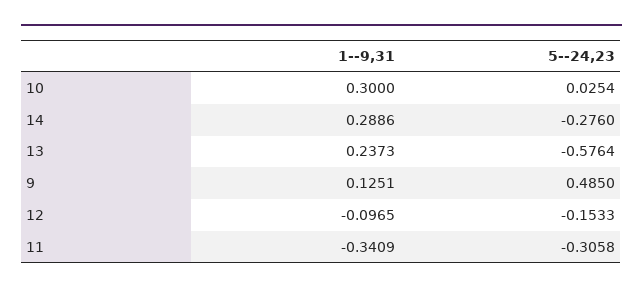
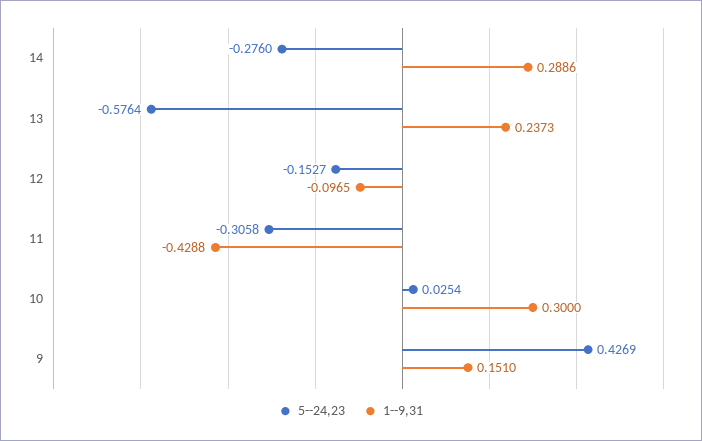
  {
    "1--9,31": {
      "10": 0.3,
      "14": 0.2886,
      "13": 0.2373,
-     "9": 0.1251,
+     "9": 0.151,
      "12": -0.0965,
-     "11": -0.3409
+     "11": -0.4288
    },
    "5--24,23": {
      "10": 0.0254,
      "14": -0.276,
      "13": -0.5764,
-     "9": 0.485,
+     "9": 0.4269,
-     "12": -0.1533,
+     "12": -0.1527,
      "11": -0.3058
    }
  }

